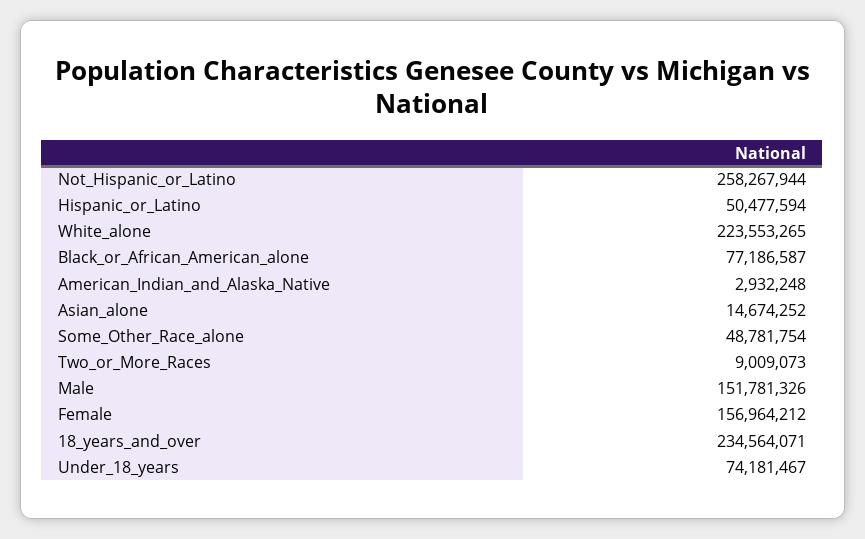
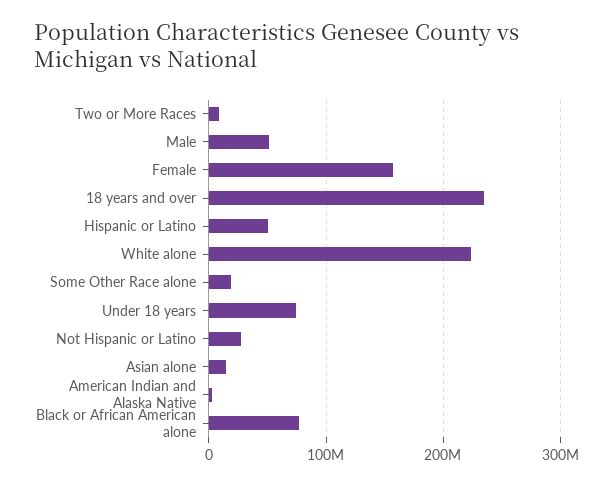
  {
-   "Not_Hispanic_or_Latino": 258267944,
+   "Not_Hispanic_or_Latino": 30000000,
    "Hispanic_or_Latino": 50477594,
    "White_alone": 223553265,
    "Black_or_African_American_alone": 77186587,
    "American_Indian_and_Alaska_Native": 2932248,
    "Asian_alone": 14674252,
-   "Some_Other_Race_alone": 48781754,
+   "Some_Other_Race_alone": 20000000,
    "Two_or_More_Races": 9009073,
-   "Male": 151781326,
+   "Male": 50000000,
    "Female": 156964212,
    "18_years_and_over": 234564071,
    "Under_18_years": 74181467
  }

